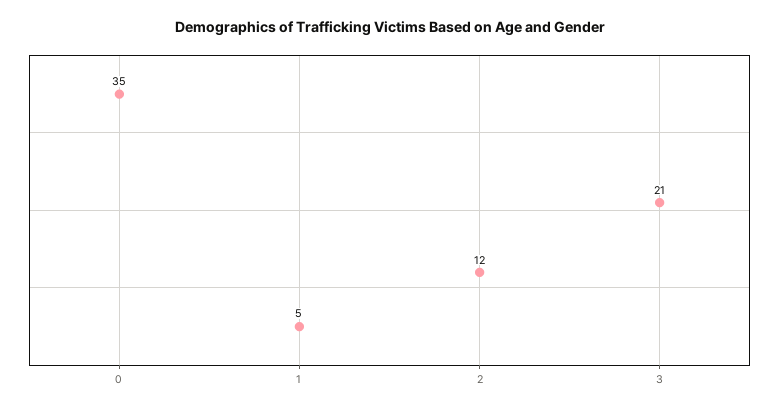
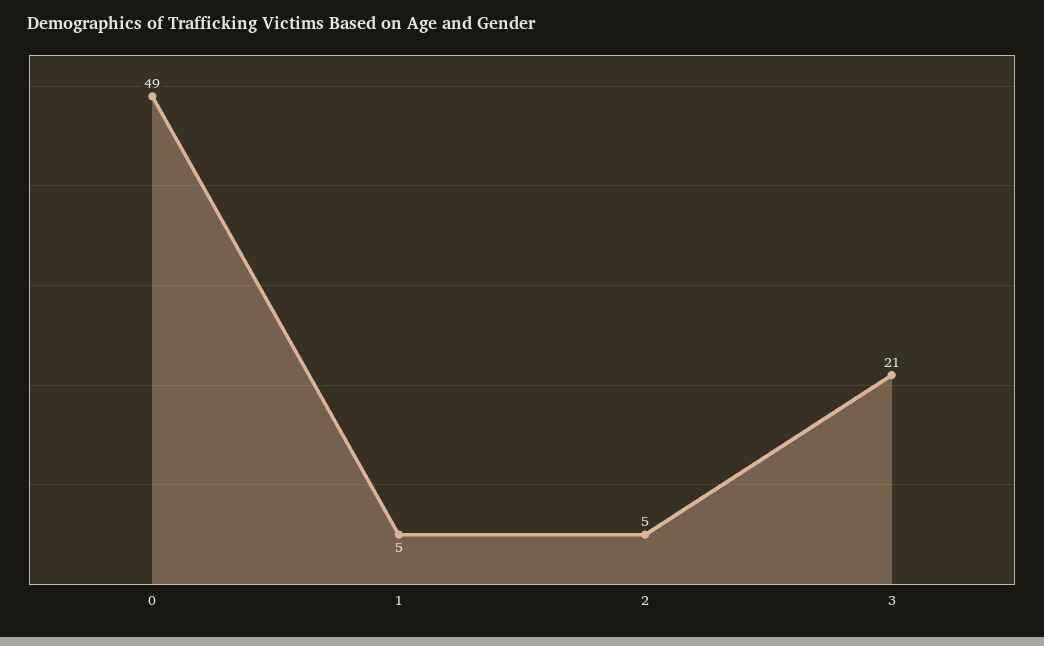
  {
-   "0": 35,
+   "0": 49,
    "1": 5,
-   "2": 12,
+   "2": 5,
    "3": 21
  }

